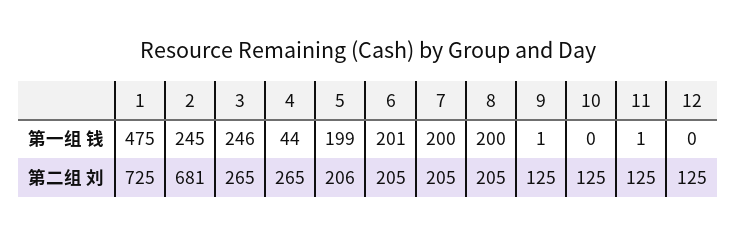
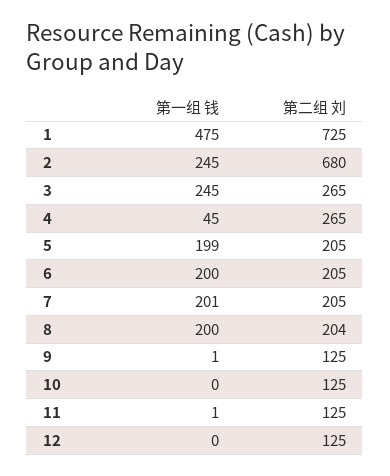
  {
    "1": {
      "第一组 钱": 475,
      "第二组 刘": 725
    },
    "2": {
      "第一组 钱": 245,
-     "第二组 刘": 681
+     "第二组 刘": 680
    },
    "3": {
-     "第一组 钱": 246,
+     "第一组 钱": 245,
      "第二组 刘": 265
    },
    "4": {
-     "第一组 钱": 44,
+     "第一组 钱": 45,
      "第二组 刘": 265
    },
    "5": {
      "第一组 钱": 199,
-     "第二组 刘": 206
+     "第二组 刘": 205
    },
    "6": {
-     "第一组 钱": 201,
+     "第一组 钱": 200,
      "第二组 刘": 205
    },
    "7": {
-     "第一组 钱": 200,
+     "第一组 钱": 201,
      "第二组 刘": 205
    },
    "8": {
      "第一组 钱": 200,
-     "第二组 刘": 205
+     "第二组 刘": 204
    },
    "9": {
      "第一组 钱": 1,
      "第二组 刘": 125
    },
    "10": {
      "第一组 钱": 0,
      "第二组 刘": 125
    },
    "11": {
      "第一组 钱": 1,
      "第二组 刘": 125
    },
    "12": {
      "第一组 钱": 0,
      "第二组 刘": 125
    }
  }

